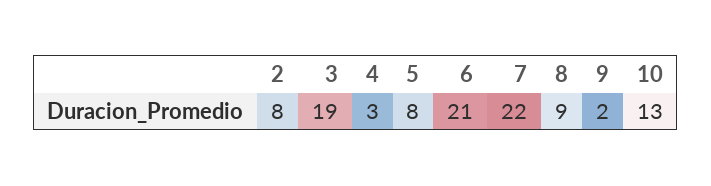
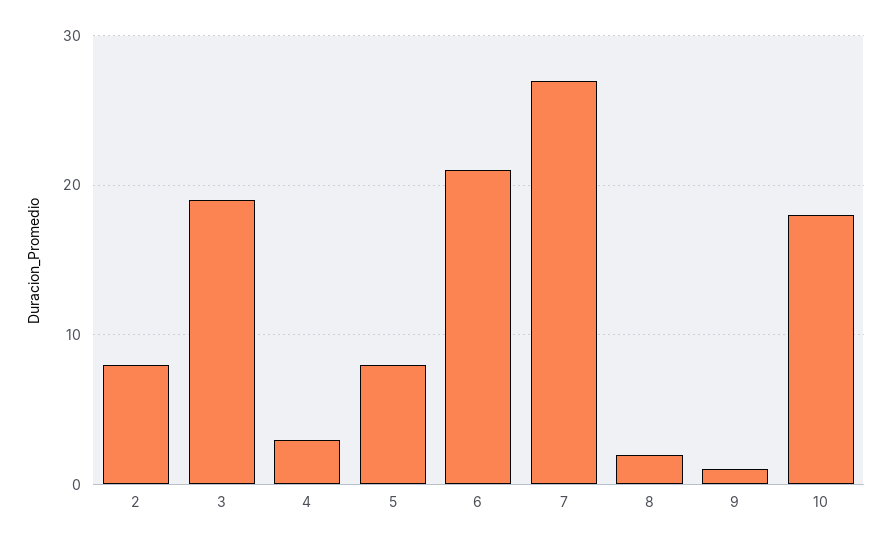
  {
    "2": 8,
    "3": 19,
    "4": 3,
    "5": 8,
    "6": 21,
-   "7": 22,
+   "7": 27,
-   "8": 9,
+   "8": 2,
-   "9": 2,
+   "9": 1,
-   "10": 13
+   "10": 18
  }

